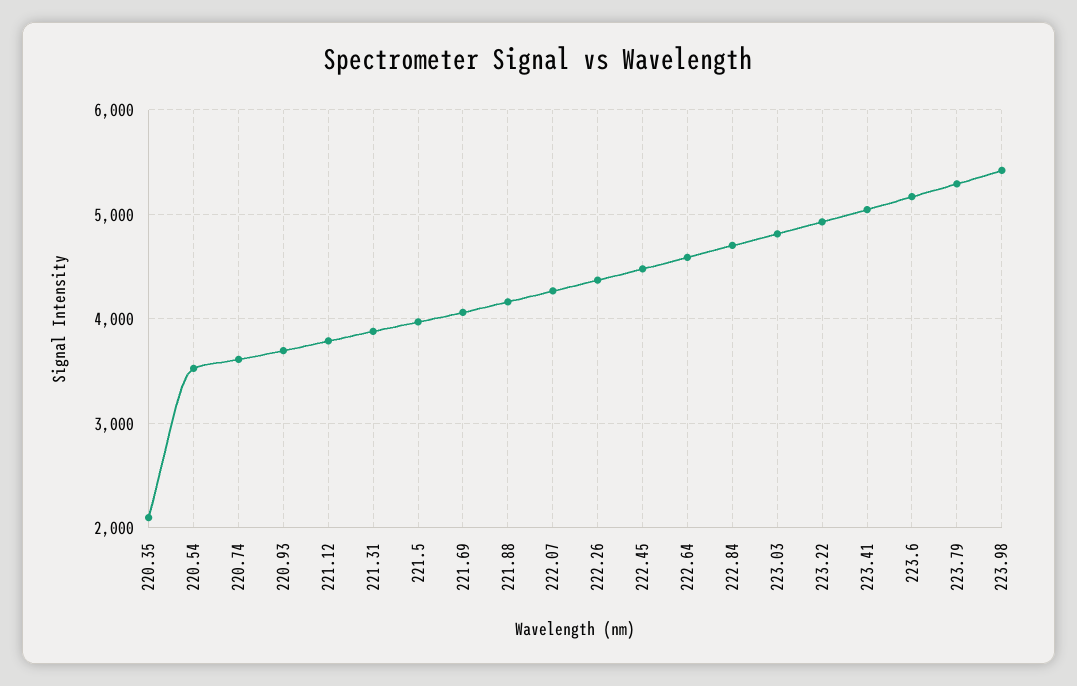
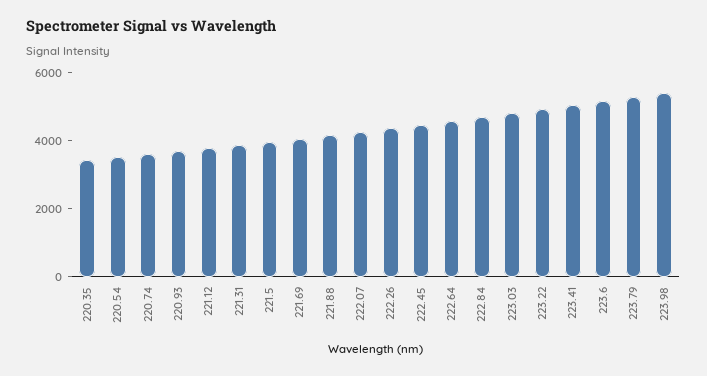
  {
-   "220.35": 2100,
+   "220.35": 3500,
    "220.54": 3500,
    "220.74": 3600,
    "220.93": 3700,
    "221.12": 3800,
    "221.31": 3900,
    "221.5": 4000,
    "221.69": 4100,
    "221.88": 4200,
    "222.07": 4300,
    "222.26": 4400,
    "222.45": 4500,
    "222.64": 4600,
    "222.84": 4700,
    "223.03": 4800,
    "223.22": 4900,
    "223.41": 5000,
    "223.6": 5200,
    "223.79": 5300,
    "223.98": 5400
  }

